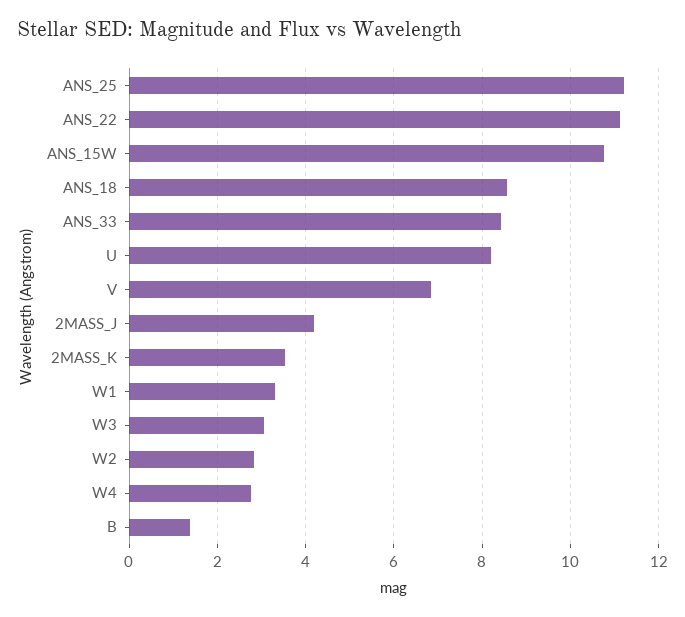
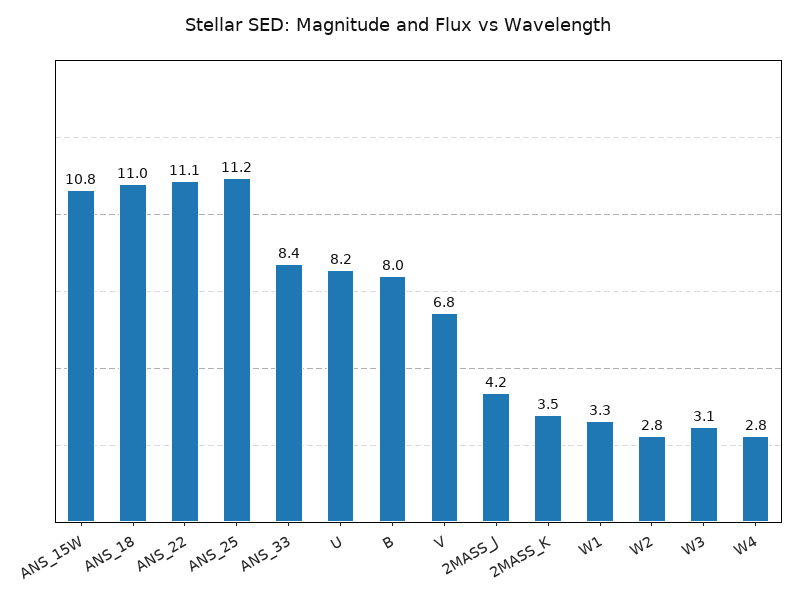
  {
    "ANS_25": 11.2,
    "ANS_22": 11.1,
    "ANS_15W": 10.8,
-   "ANS_18": 8.6,
+   "ANS_18": 11,
    "ANS_33": 8.4,
    "U": 8.2,
    "V": 6.8,
    "2MASS_J": 4.2,
    "2MASS_K": 3.5,
    "W1": 3.3,
    "W3": 3.1,
    "W2": 2.8,
    "W4": 2.8,
-   "B": 1.4
+   "B": 8
  }

